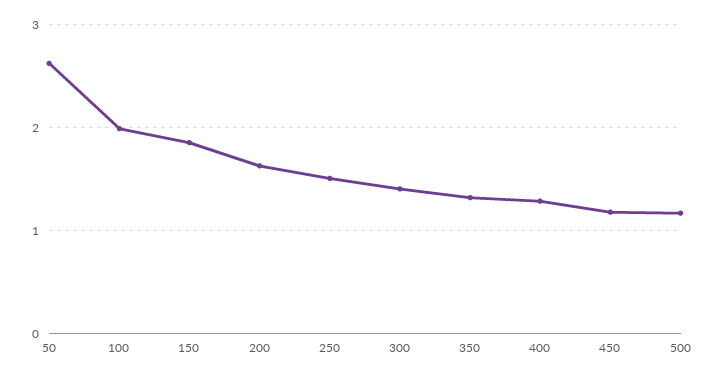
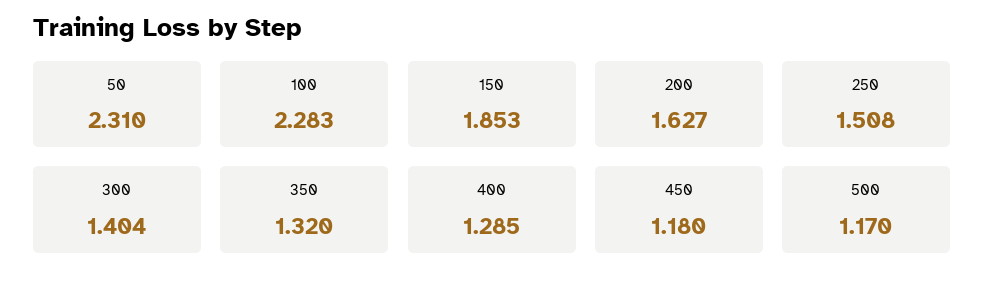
  {
-   "50": 2.6,
+   "50": 2.31,
-   "100": 2,
+   "100": 2.283,
    "150": 1.853,
    "200": 1.627,
    "250": 1.508,
    "300": 1.404,
    "350": 1.32,
    "400": 1.285,
    "450": 1.18,
    "500": 1.17
  }

